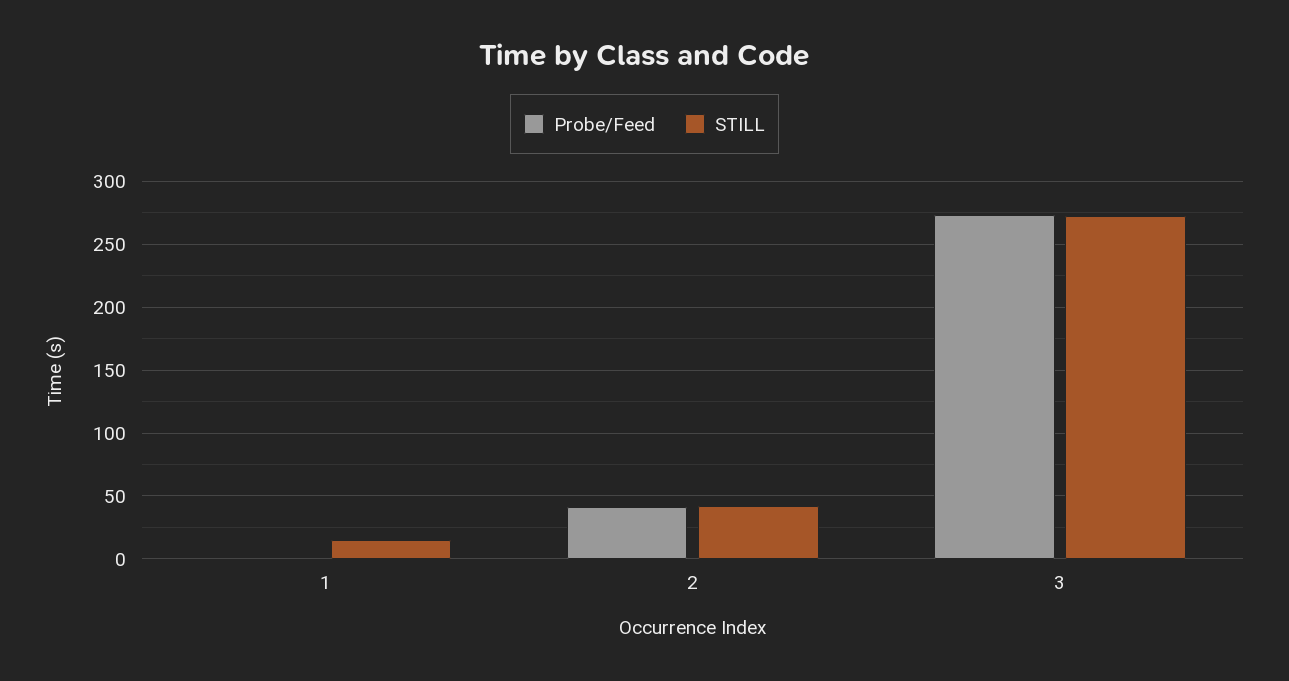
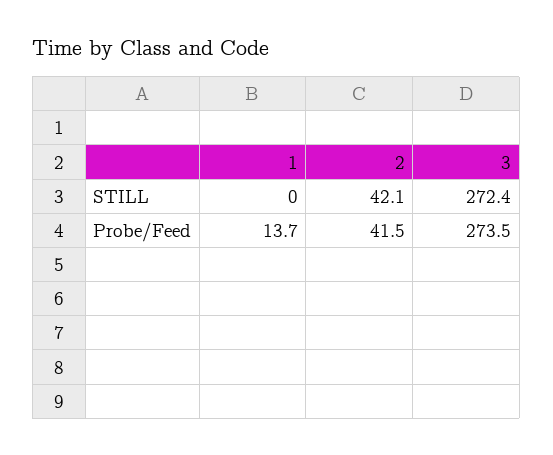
  {
    "Probe/Feed": {
-     "1": 0,
+     "1": 13.7,
      "2": 41.5,
      "3": 273.5
    },
    "STILL": {
-     "1": 15,
+     "1": 0,
      "2": 42.1,
      "3": 272.4
    }
  }

